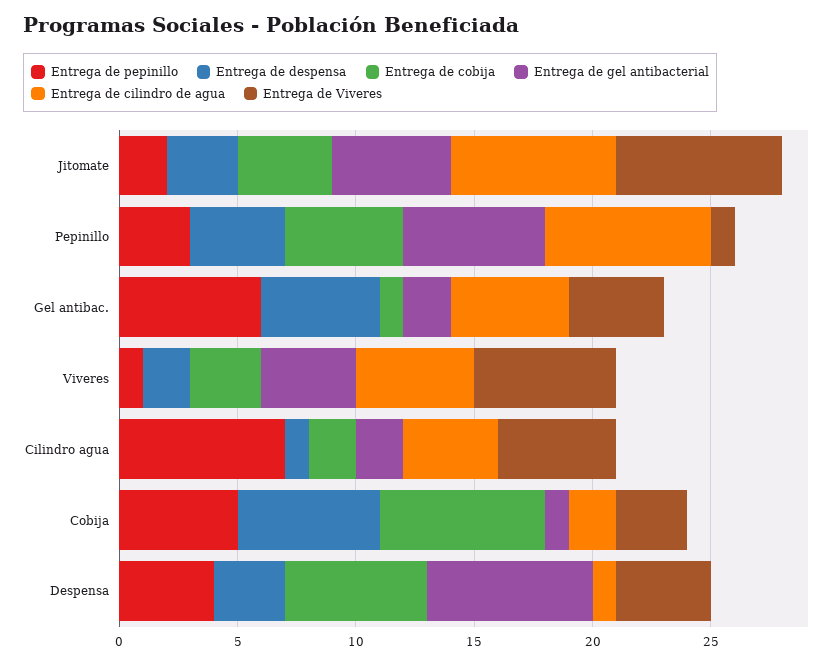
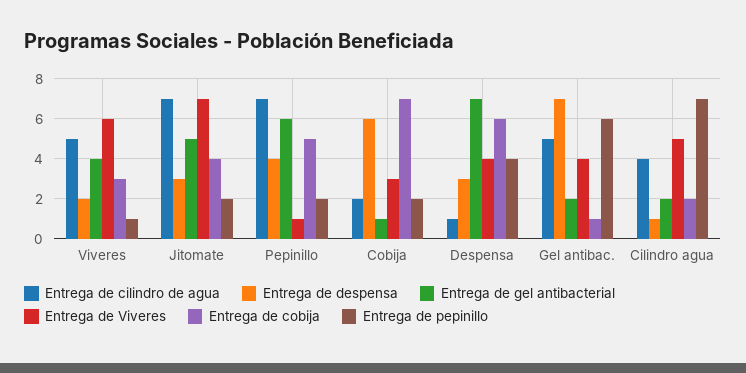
  {
    "Entrega de pepinillo": {
      "Jitomate": 2,
-     "Pepinillo": 3,
+     "Pepinillo": 2,
      "Gel antibac.": 6,
      "Viveres": 1,
      "Cilindro agua": 7,
-     "Cobija": 5,
+     "Cobija": 2,
      "Despensa": 4
    },
    "Entrega de despensa": {
      "Jitomate": 3,
      "Pepinillo": 4,
-     "Gel antibac.": 5,
+     "Gel antibac.": 7,
      "Viveres": 2,
      "Cilindro agua": 1,
      "Cobija": 6,
      "Despensa": 3
    },
    "Entrega de cobija": {
      "Jitomate": 4,
      "Pepinillo": 5,
      "Gel antibac.": 1,
      "Viveres": 3,
      "Cilindro agua": 2,
      "Cobija": 7,
      "Despensa": 6
    },
    "Entrega de gel antibacterial": {
      "Jitomate": 5,
      "Pepinillo": 6,
      "Gel antibac.": 2,
      "Viveres": 4,
      "Cilindro agua": 2,
      "Cobija": 1,
      "Despensa": 7
    },
    "Entrega de cilindro de agua": {
      "Jitomate": 7,
      "Pepinillo": 7,
      "Gel antibac.": 5,
      "Viveres": 5,
      "Cilindro agua": 4,
      "Cobija": 2,
      "Despensa": 1
    },
    "Entrega de Viveres": {
      "Jitomate": 7,
      "Pepinillo": 1,
      "Gel antibac.": 4,
      "Viveres": 6,
      "Cilindro agua": 5,
      "Cobija": 3,
      "Despensa": 4
    }
  }

